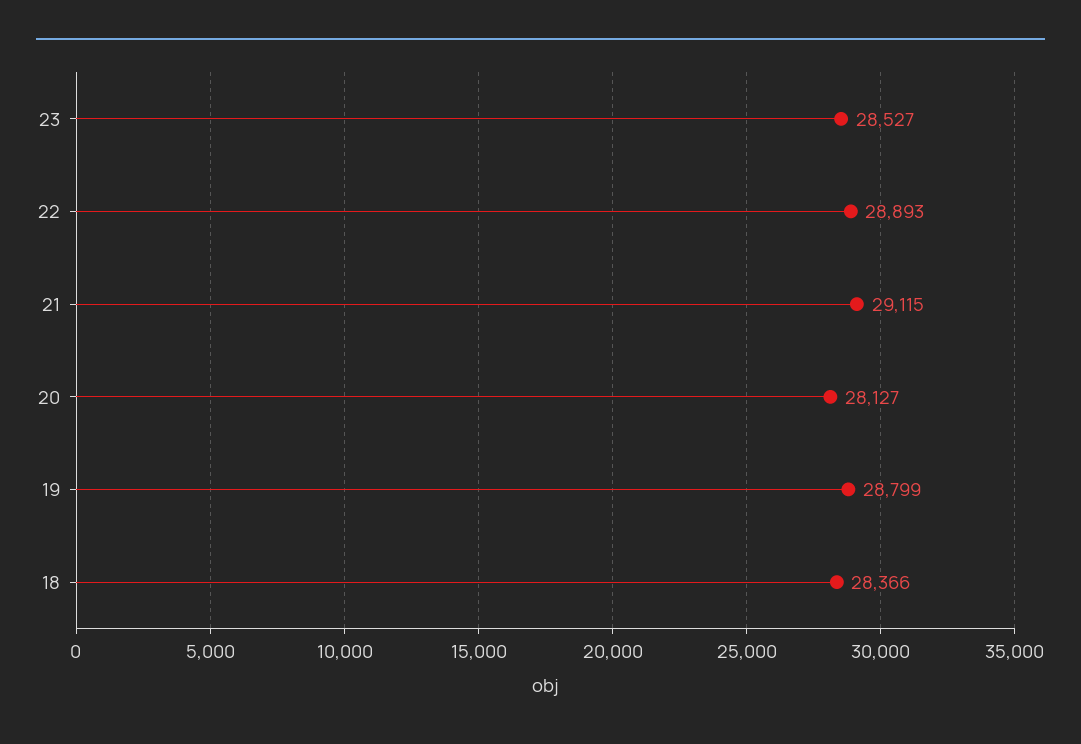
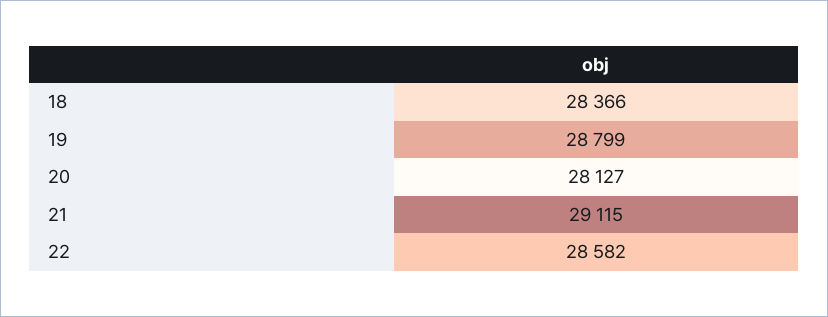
  {
-   "23": 28527,
-   "22": 28893,
+   "22": 28582,
    "21": 29115,
    "20": 28127,
    "19": 28799,
    "18": 28366
  }

